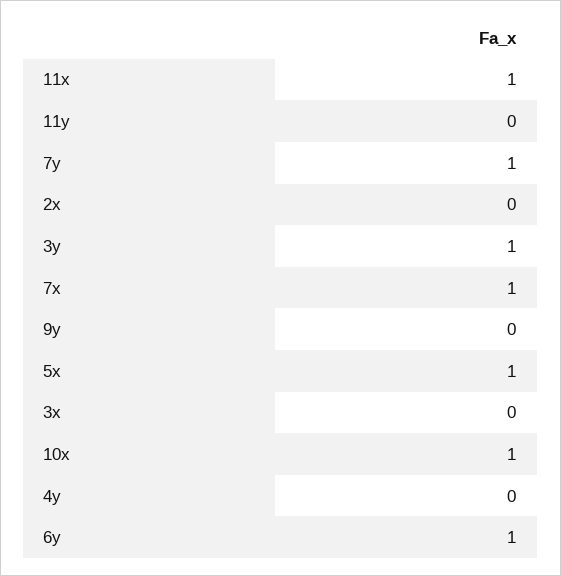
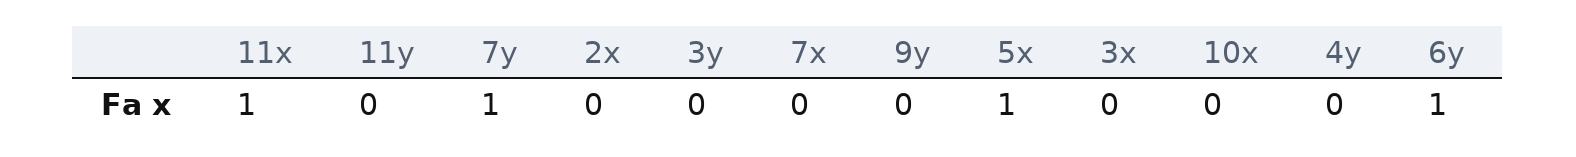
  {
    "11x": 1,
    "11y": 0,
    "7y": 1,
    "2x": 0,
-   "3y": 1,
+   "3y": 0,
-   "7x": 1,
+   "7x": 0,
    "9y": 0,
    "5x": 1,
    "3x": 0,
-   "10x": 1,
+   "10x": 0,
    "4y": 0,
    "6y": 1
  }

